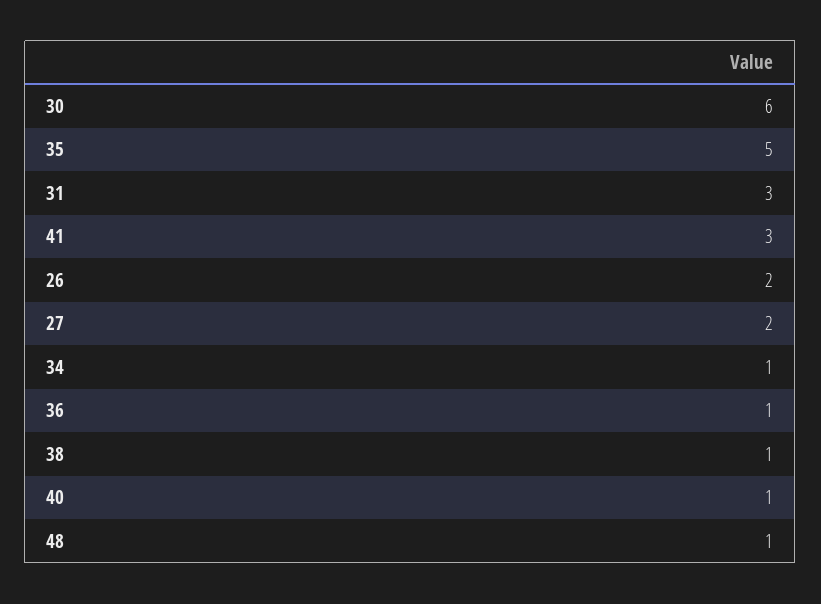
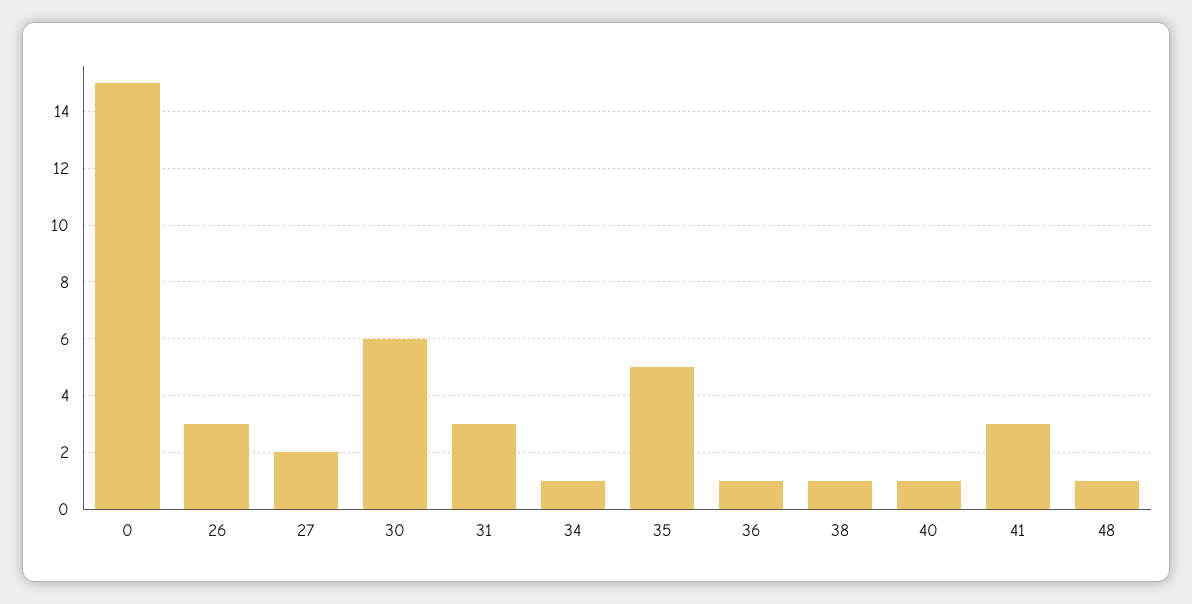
  {
    "30": 6,
    "35": 5,
    "31": 3,
    "41": 3,
-   "26": 2,
+   "26": 3,
    "27": 2,
    "34": 1,
    "36": 1,
    "38": 1,
    "40": 1,
-   "48": 1
+   "48": 1,
+   "0": 15
  }

